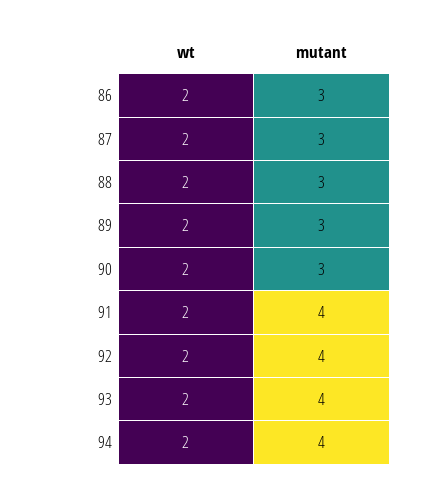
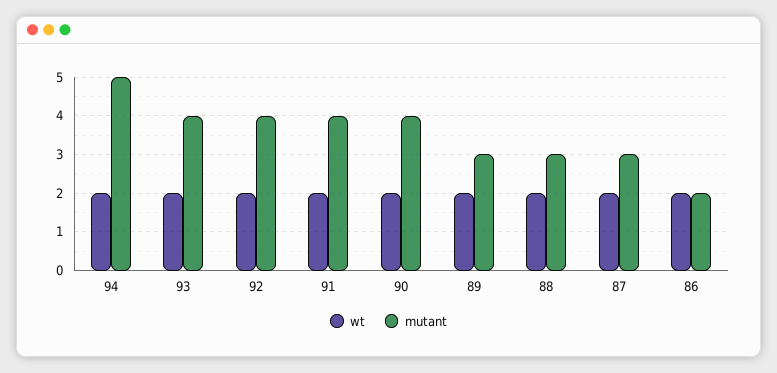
  {
    "wt": {
      "86": 2,
      "87": 2,
      "88": 2,
      "89": 2,
      "90": 2,
      "91": 2,
      "92": 2,
      "93": 2,
      "94": 2
    },
    "mutant": {
-     "86": 3,
+     "86": 2,
      "87": 3,
      "88": 3,
      "89": 3,
-     "90": 3,
+     "90": 4,
      "91": 4,
      "92": 4,
      "93": 4,
-     "94": 4
+     "94": 5
    }
  }

